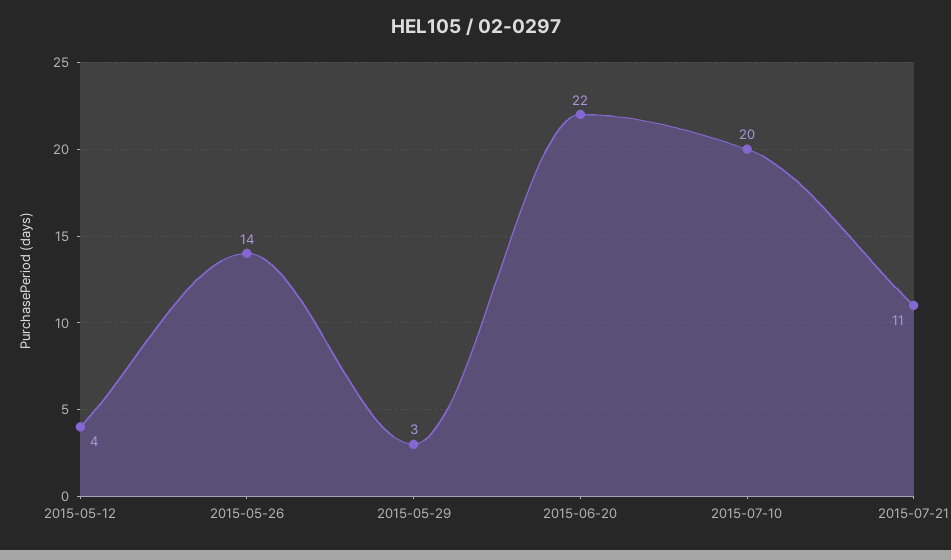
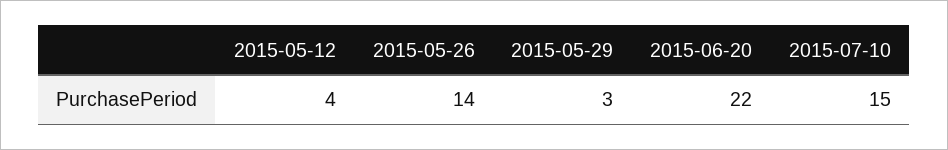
  {
    "2015-05-12": 4,
    "2015-05-26": 14,
    "2015-05-29": 3,
    "2015-06-20": 22,
-   "2015-07-10": 20,
+   "2015-07-10": 15
-   "2015-07-21": 11
  }

